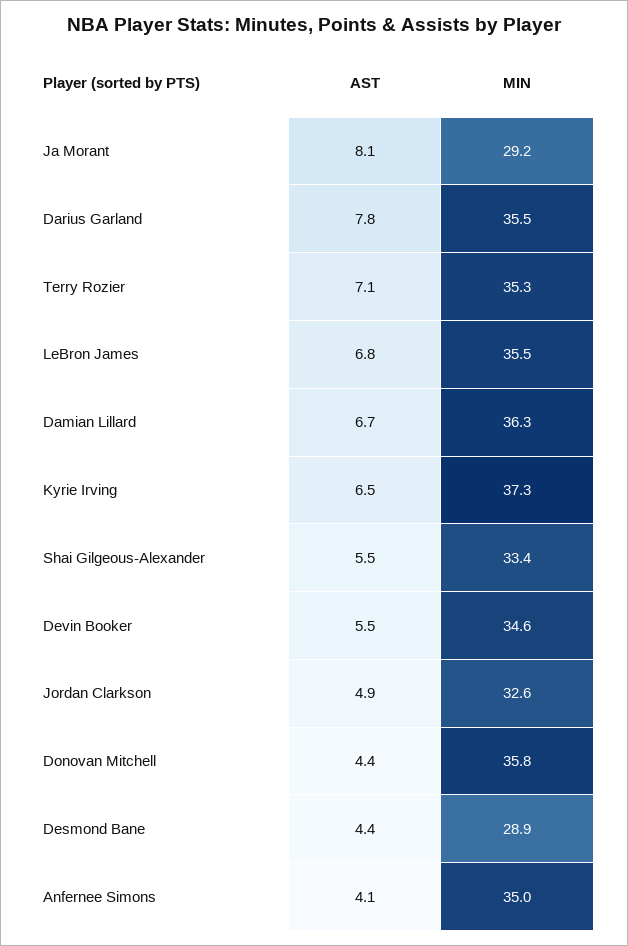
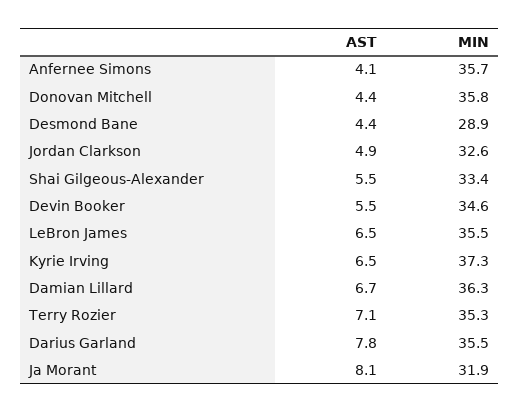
  {
    "AST": {
      "Ja Morant": 8.1,
      "Darius Garland": 7.8,
      "Terry Rozier": 7.1,
-     "LeBron James": 6.8,
+     "LeBron James": 6.5,
      "Damian Lillard": 6.7,
      "Kyrie Irving": 6.5,
      "Shai Gilgeous-Alexander": 5.5,
      "Devin Booker": 5.5,
      "Jordan Clarkson": 4.9,
      "Donovan Mitchell": 4.4,
      "Desmond Bane": 4.4,
      "Anfernee Simons": 4.1
    },
    "MIN": {
-     "Ja Morant": 29.2,
+     "Ja Morant": 31.9,
      "Darius Garland": 35.5,
      "Terry Rozier": 35.3,
      "LeBron James": 35.5,
      "Damian Lillard": 36.3,
      "Kyrie Irving": 37.3,
      "Shai Gilgeous-Alexander": 33.4,
      "Devin Booker": 34.6,
      "Jordan Clarkson": 32.6,
      "Donovan Mitchell": 35.8,
      "Desmond Bane": 28.9,
-     "Anfernee Simons": 35
+     "Anfernee Simons": 35.7
    }
  }

